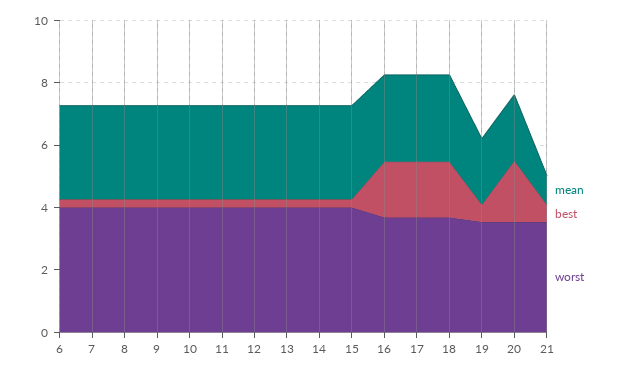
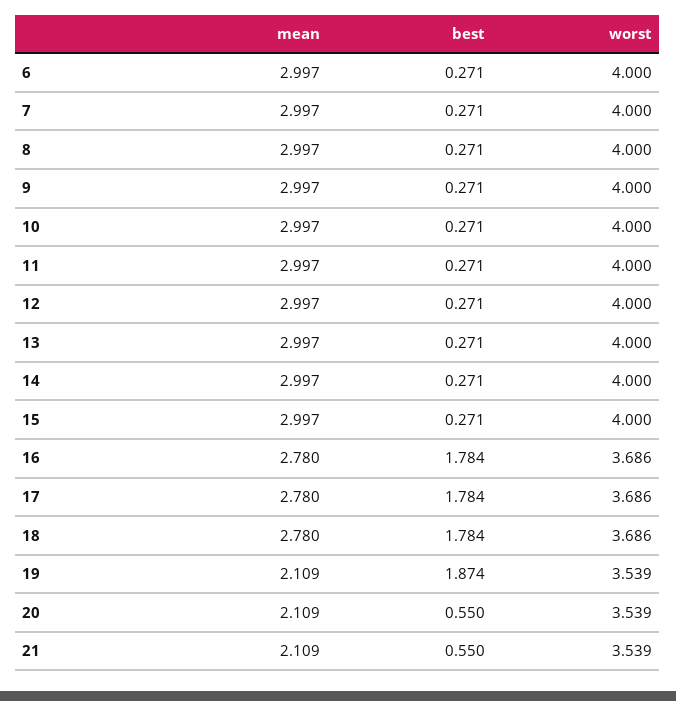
  {
    "mean": {
      "6": 2.997,
      "7": 2.997,
      "8": 2.997,
      "9": 2.997,
      "10": 2.997,
      "11": 2.997,
      "12": 2.997,
      "13": 2.997,
      "14": 2.997,
      "15": 2.997,
      "16": 2.78,
      "17": 2.78,
      "18": 2.78,
      "19": 2.109,
      "20": 2.109,
-     "21": 1
+     "21": 2.109
    },
    "best": {
      "6": 0.271,
      "7": 0.271,
      "8": 0.271,
      "9": 0.271,
      "10": 0.271,
      "11": 0.271,
      "12": 0.271,
      "13": 0.271,
      "14": 0.271,
      "15": 0.271,
      "16": 1.784,
      "17": 1.784,
      "18": 1.784,
-     "19": 0.5,
+     "19": 1.874,
-     "20": 2,
+     "20": 0.55,
      "21": 0.55
    },
    "worst": {
      "6": 4,
      "7": 4,
      "8": 4,
      "9": 4,
      "10": 4,
      "11": 4,
      "12": 4,
      "13": 4,
      "14": 4,
      "15": 4,
      "16": 3.686,
      "17": 3.686,
      "18": 3.686,
      "19": 3.539,
      "20": 3.539,
      "21": 3.539
    }
  }

